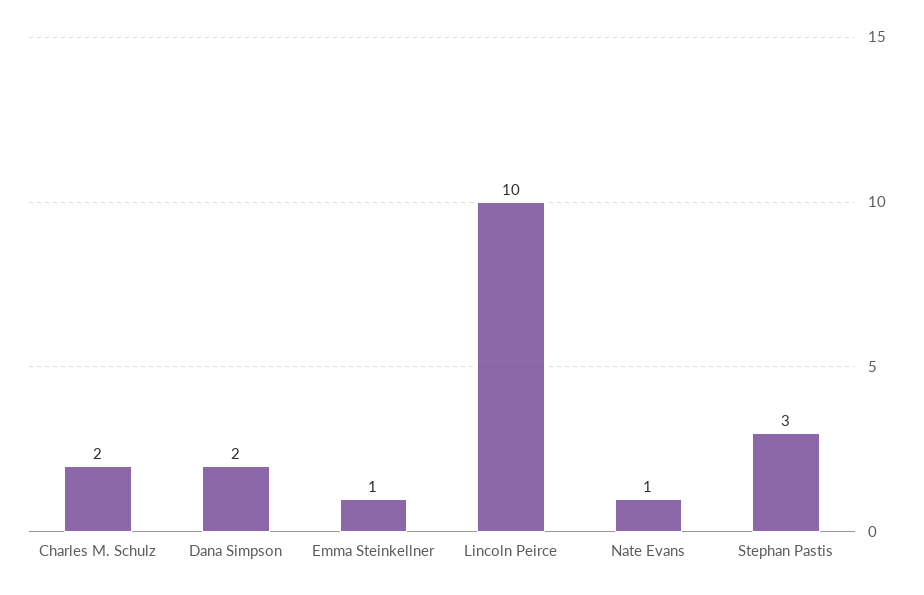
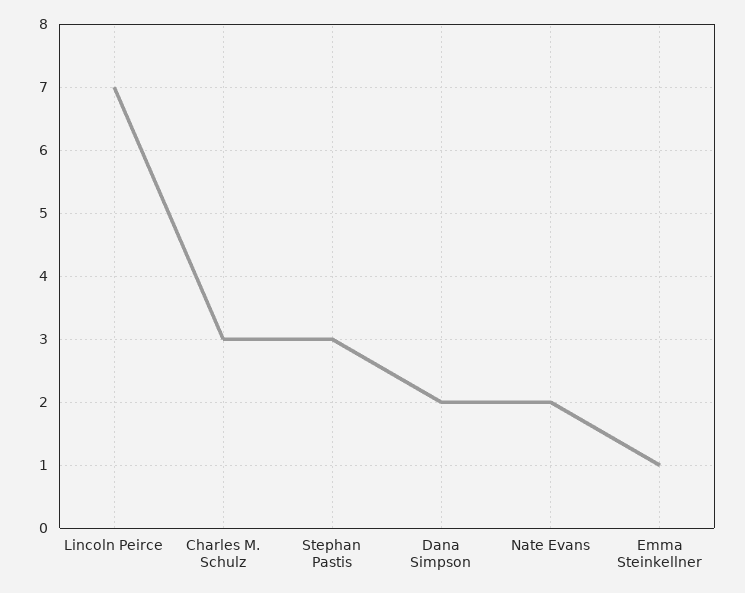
  {
-   "Charles M. Schulz": 2,
+   "Charles M. Schulz": 3,
    "Dana Simpson": 2,
    "Emma Steinkellner": 1,
-   "Lincoln Peirce": 10,
+   "Lincoln Peirce": 7,
-   "Nate Evans": 1,
+   "Nate Evans": 2,
    "Stephan Pastis": 3
  }

